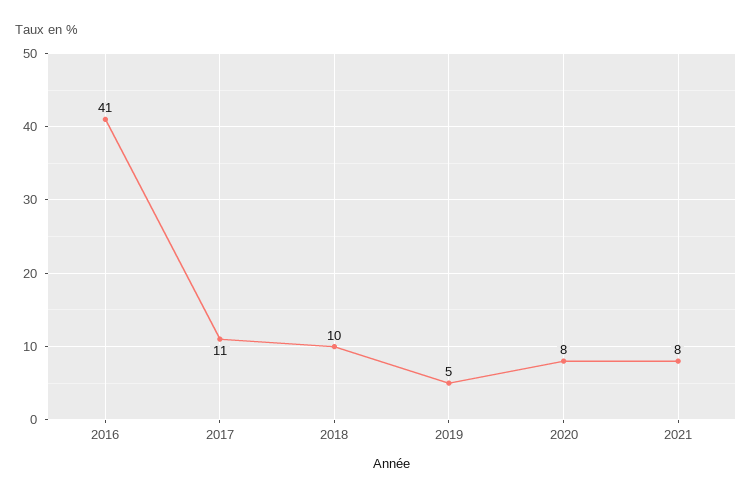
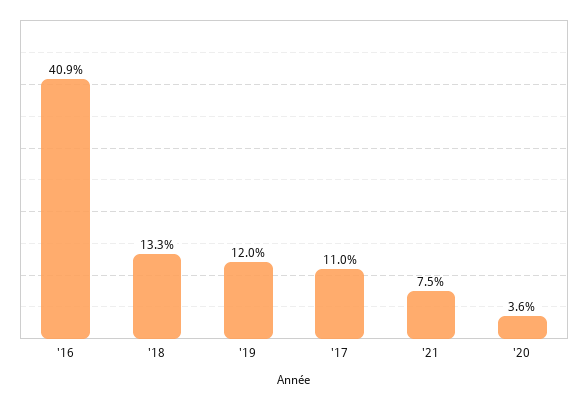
  {
    "2016": 40.9,
    "2017": 11,
-   "2018": 10,
+   "2018": 13.3,
-   "2019": 5,
+   "2019": 12,
-   "2020": 8,
+   "2020": 3.6,
    "2021": 7.5
  }

